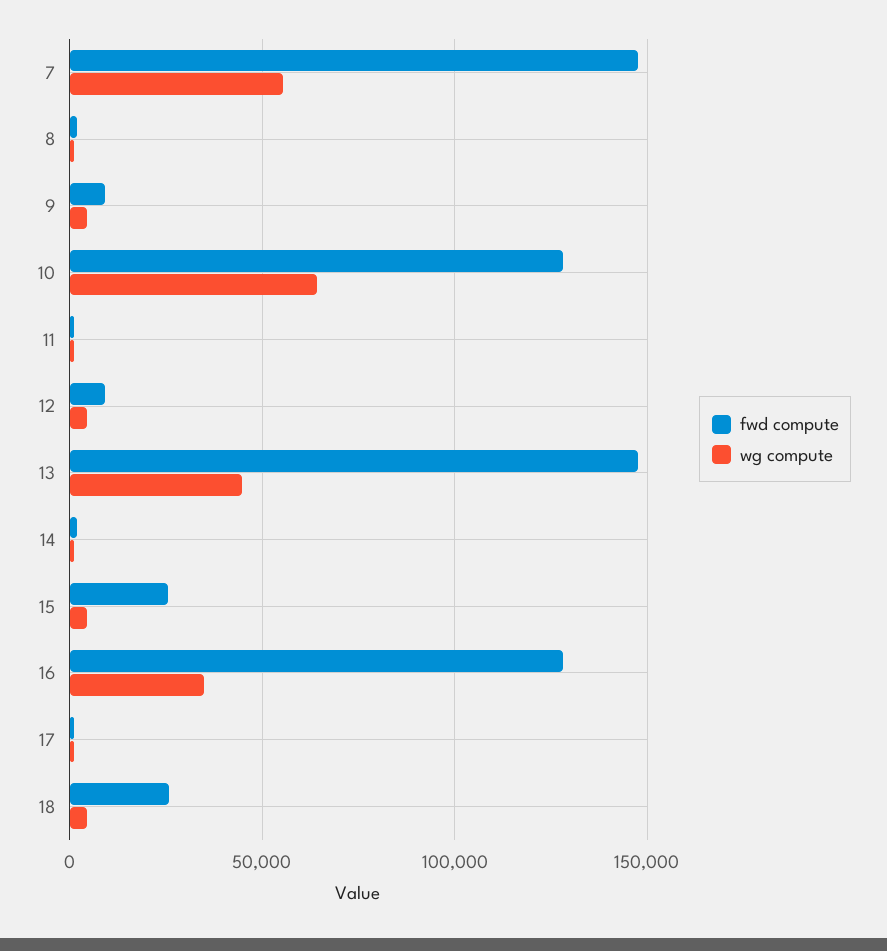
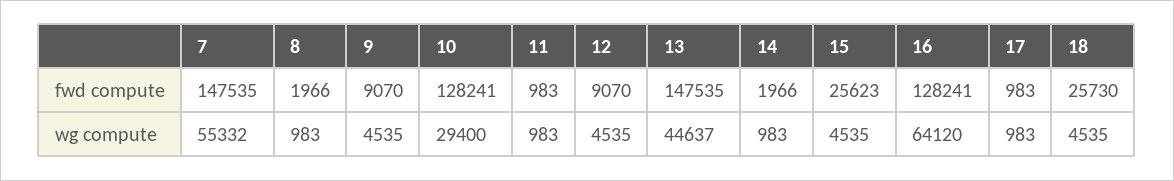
  {
    "fwd compute": {
      "7": 147535,
      "8": 1966,
      "9": 9070,
      "10": 128241,
      "11": 983,
      "12": 9070,
      "13": 147535,
      "14": 1966,
      "15": 25623,
      "16": 128241,
      "17": 983,
      "18": 25730
    },
    "wg compute": {
      "7": 55332,
      "8": 983,
      "9": 4535,
-     "10": 65000,
+     "10": 29400,
      "11": 983,
      "12": 4535,
      "13": 44637,
      "14": 983,
      "15": 4535,
-     "16": 35000,
+     "16": 64120,
      "17": 983,
      "18": 4535
    }
  }

